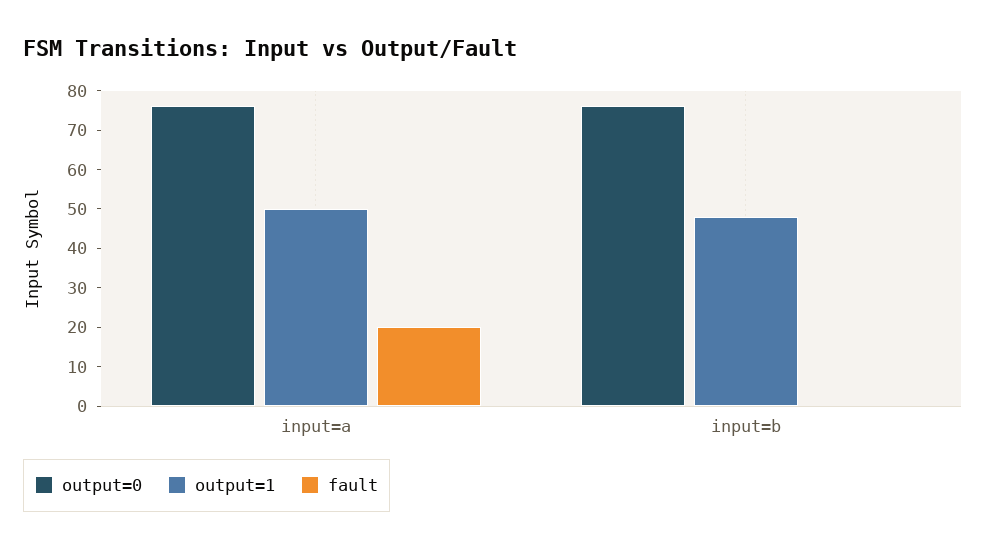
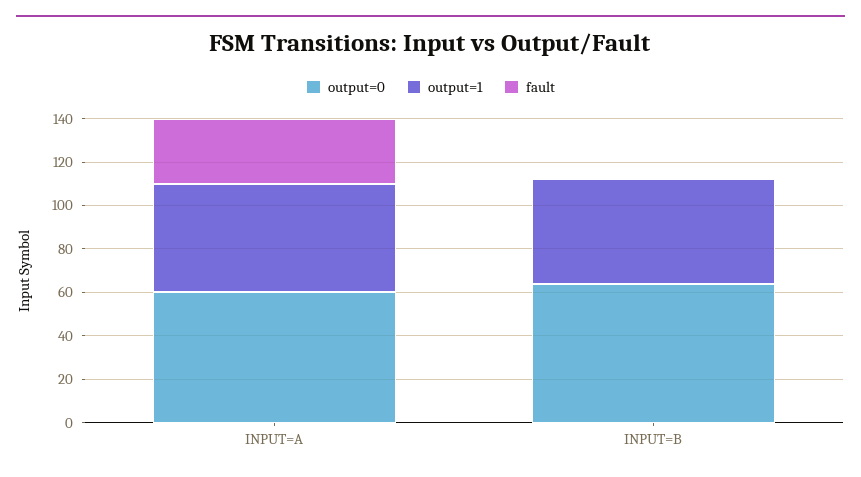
  {
    "output=0": {
-     "input=a": 75,
+     "input=a": 60,
-     "input=b": 75
+     "input=b": 65
    },
    "output=1": {
      "input=a": 50,
      "input=b": 50
    },
    "fault": {
-     "input=a": 20,
+     "input=a": 30,
      "input=b": 0
    }
  }

